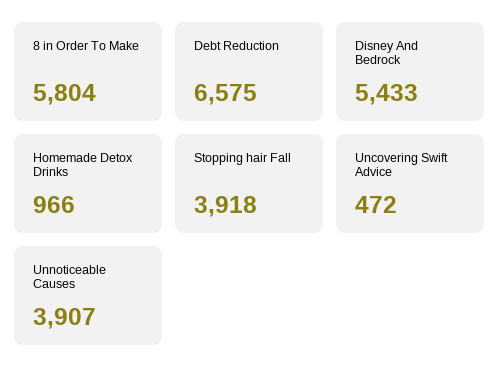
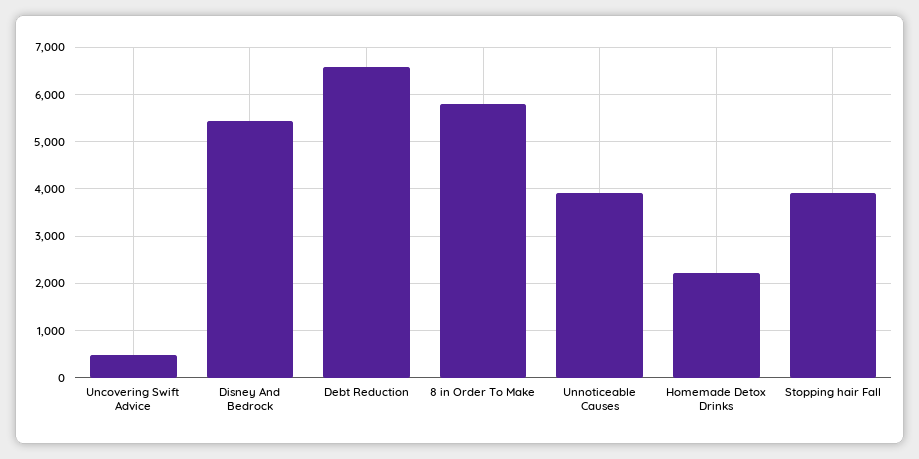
  {
    "8 in Order To Make": 5804,
    "Debt Reduction": 6575,
    "Disney And Bedrock": 5433,
-   "Homemade Detox Drinks": 966,
+   "Homemade Detox Drinks": 2200,
    "Stopping hair Fall": 3918,
    "Uncovering Swift Advice": 472,
    "Unnoticeable Causes": 3907
  }

